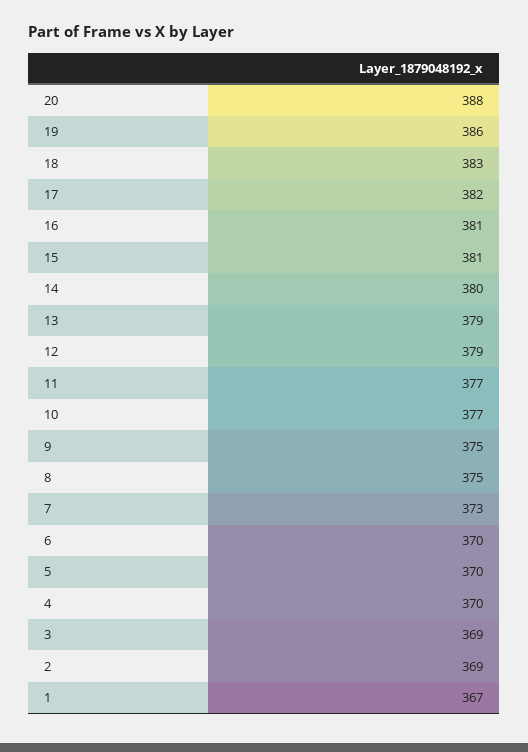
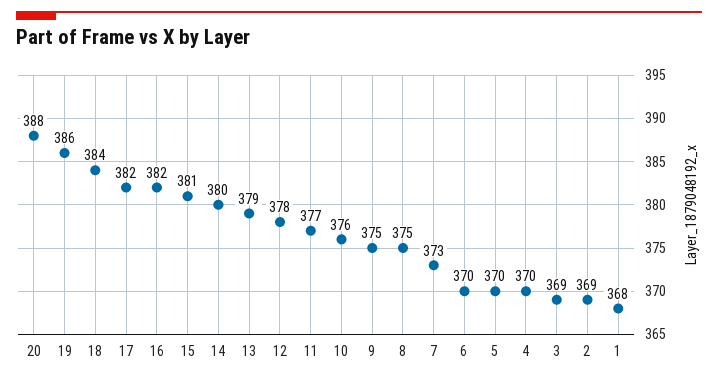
  {
    "20": 388,
    "19": 386,
-   "18": 383,
+   "18": 384,
    "17": 382,
-   "16": 381,
+   "16": 382,
    "15": 381,
    "14": 380,
    "13": 379,
-   "12": 379,
+   "12": 378,
    "11": 377,
-   "10": 377,
+   "10": 376,
    "9": 375,
    "8": 375,
    "7": 373,
    "6": 370,
    "5": 370,
    "4": 370,
    "3": 369,
    "2": 369,
-   "1": 367
+   "1": 368
  }

